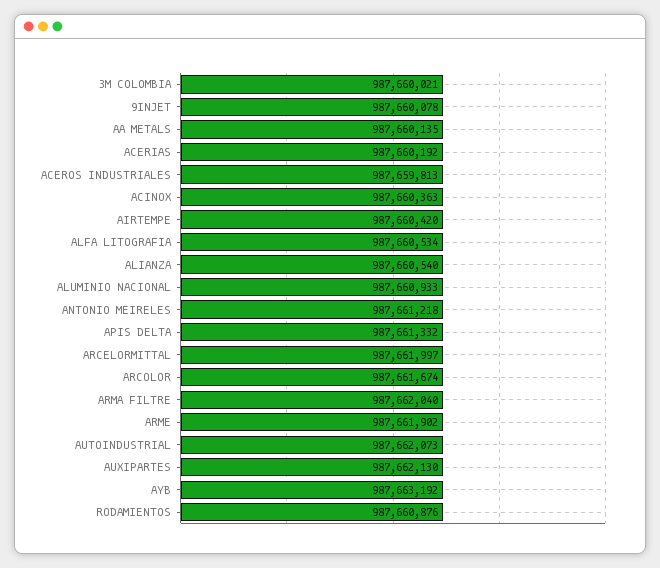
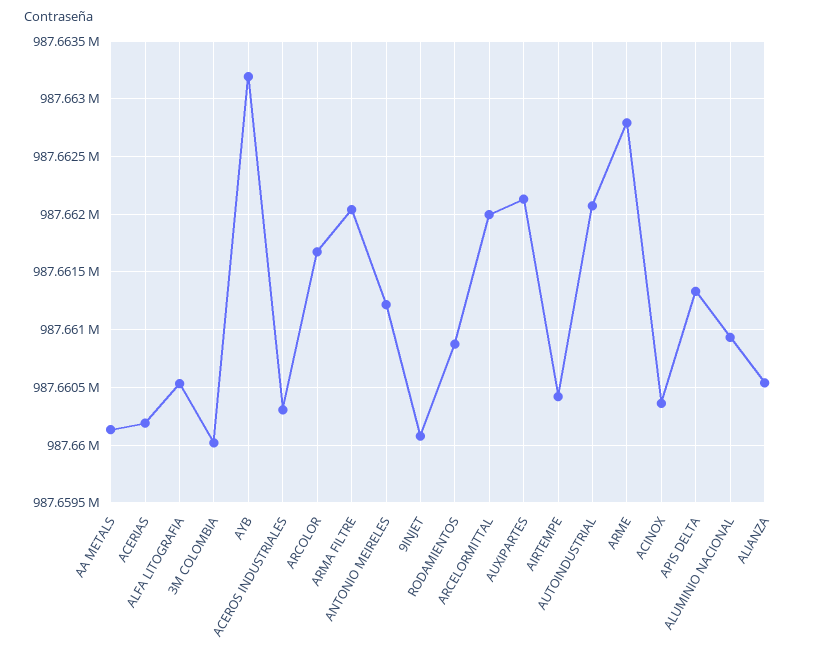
  {
    "3M COLOMBIA": 987660021,
    "9INJET": 987660078,
    "AA METALS": 987660135,
    "ACERIAS": 987660192,
-   "ACEROS INDUSTRIALES": 987659813,
+   "ACEROS INDUSTRIALES": 987660300,
    "ACINOX": 987660363,
    "AIRTEMPE": 987660420,
    "ALFA LITOGRAFIA": 987660534,
    "ALIANZA": 987660540,
    "ALUMINIO NACIONAL": 987660933,
    "ANTONIO MEIRELES": 987661218,
    "APIS DELTA": 987661332,
    "ARCELORMITTAL": 987661997,
    "ARCOLOR": 987661674,
    "ARMA FILTRE": 987662040,
-   "ARME": 987661902,
+   "ARME": 987662800,
    "AUTOINDUSTRIAL": 987662073,
    "AUXIPARTES": 987662130,
    "AYB": 987663192,
    "RODAMIENTOS": 987660876
  }

